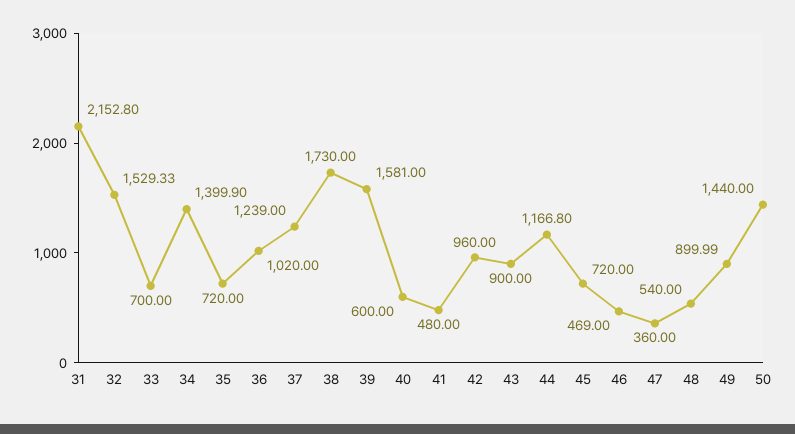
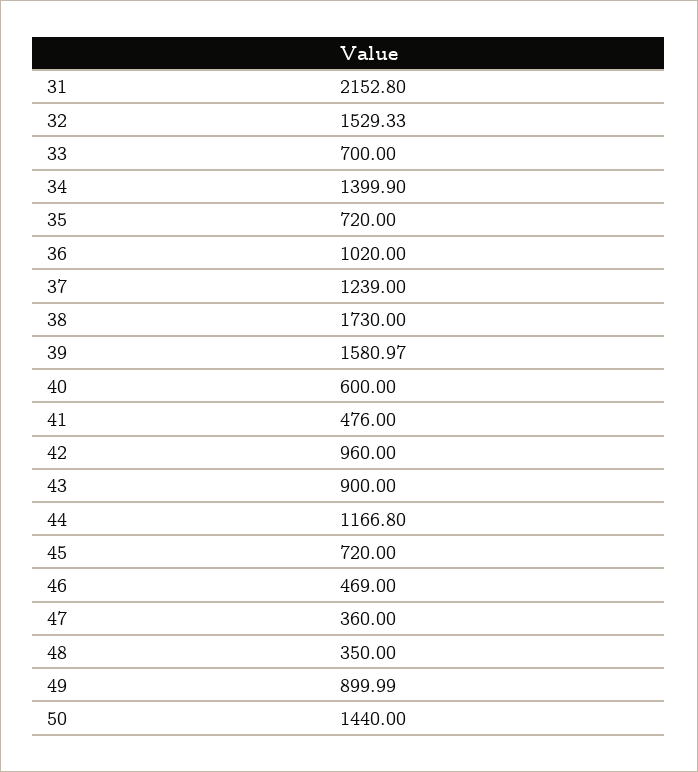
  {
    "31": 2152.8,
    "32": 1529.33,
    "33": 700,
    "34": 1399.9,
    "35": 720,
    "36": 1020,
    "37": 1239,
    "38": 1730,
-   "39": 1581,
+   "39": 1580.97,
    "40": 600,
-   "41": 480,
+   "41": 476,
    "42": 960,
    "43": 900,
    "44": 1166.8,
    "45": 720,
    "46": 469,
    "47": 360,
-   "48": 540,
+   "48": 350,
    "49": 899.99,
    "50": 1440
  }

